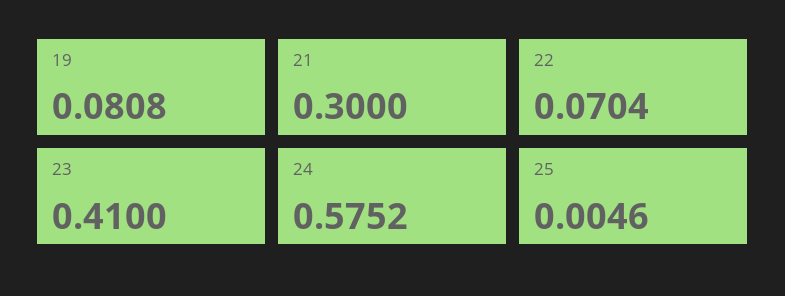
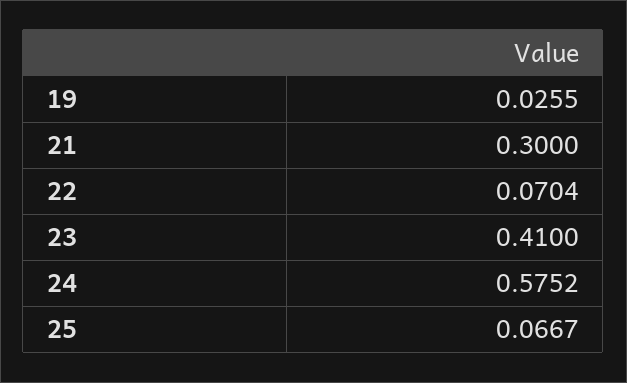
  {
-   "19": 0.0808,
+   "19": 0.0255,
    "21": 0.3,
    "22": 0.0704,
    "23": 0.41,
    "24": 0.5752,
-   "25": 0.0046
+   "25": 0.0667
  }

